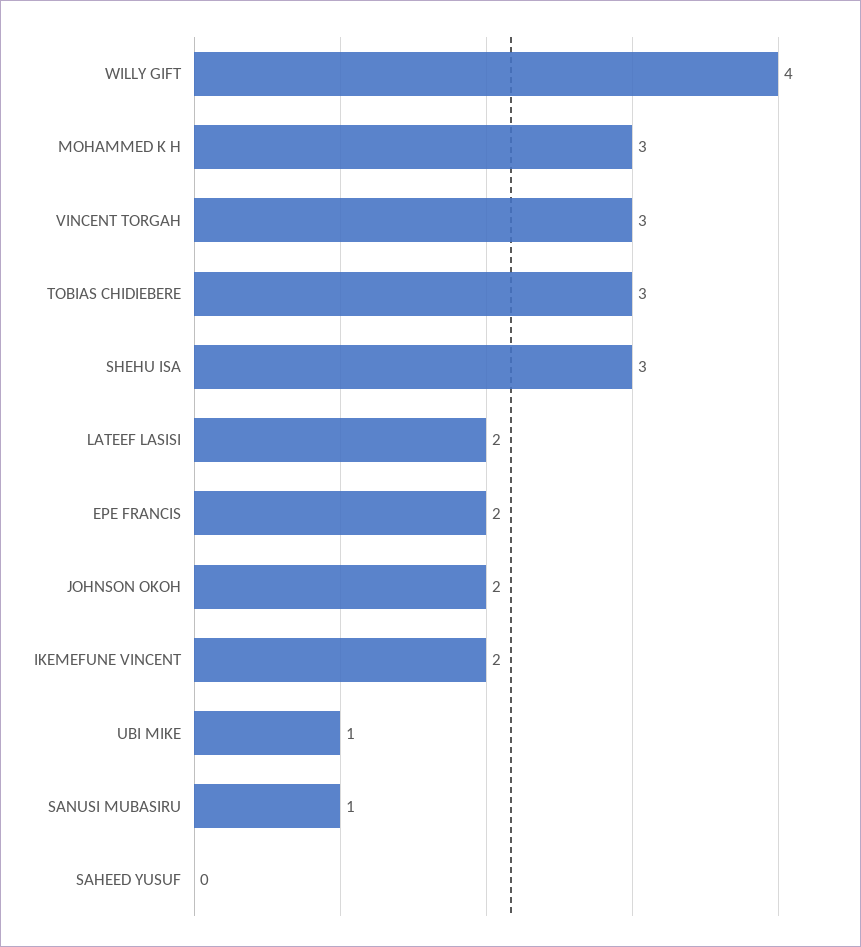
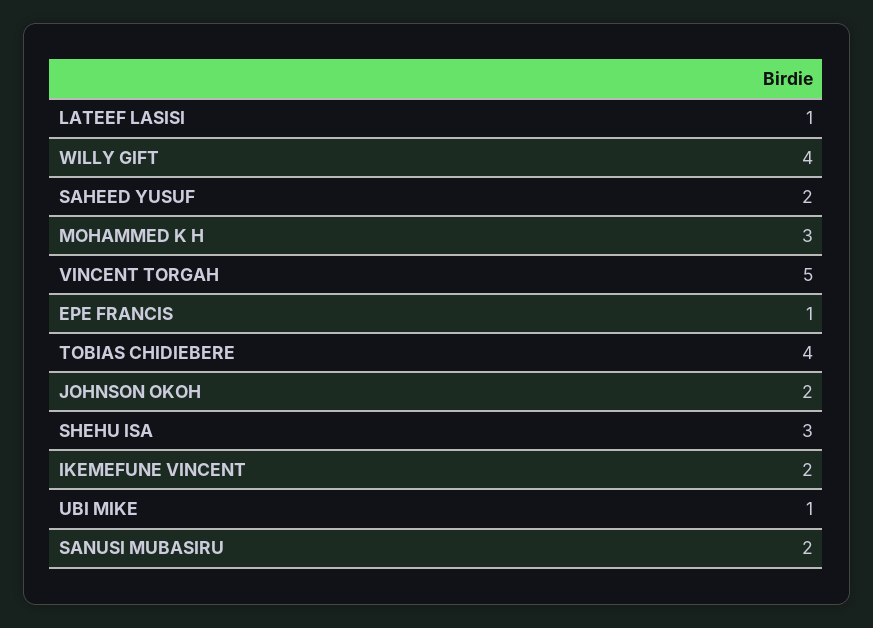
  {
    "WILLY GIFT": 4,
    "MOHAMMED K H": 3,
-   "VINCENT TORGAH": 3,
+   "VINCENT TORGAH": 5,
-   "TOBIAS CHIDIEBERE": 3,
+   "TOBIAS CHIDIEBERE": 4,
    "SHEHU ISA": 3,
-   "LATEEF LASISI": 2,
+   "LATEEF LASISI": 1,
-   "EPE FRANCIS": 2,
+   "EPE FRANCIS": 1,
    "JOHNSON OKOH": 2,
    "IKEMEFUNE VINCENT": 2,
    "UBI MIKE": 1,
-   "SANUSI MUBASIRU": 1,
+   "SANUSI MUBASIRU": 2,
-   "SAHEED YUSUF": 0
+   "SAHEED YUSUF": 2
  }

